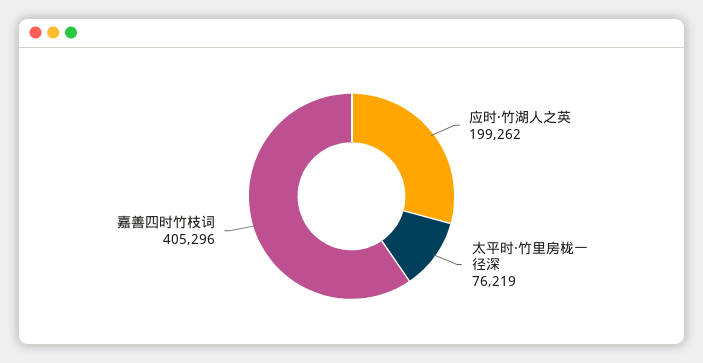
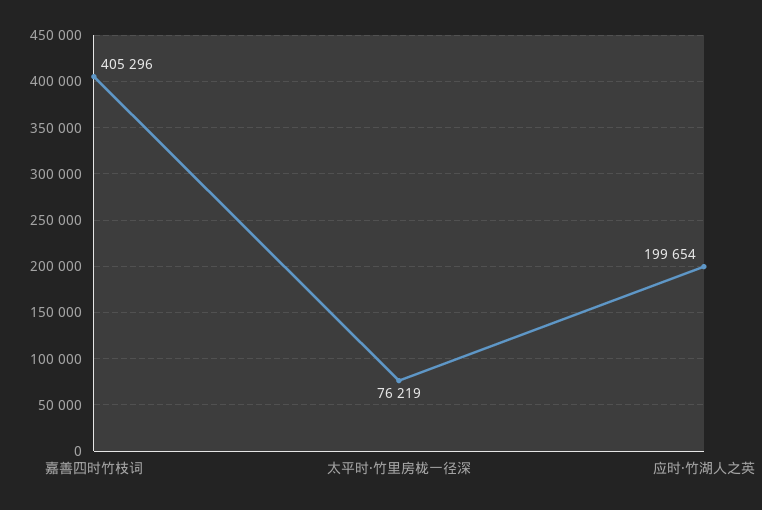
  {
-   "应时·竹湖人之英": 199262,
+   "应时·竹湖人之英": 199654,
    "太平时·竹里房栊一径深": 76219,
    "嘉善四时竹枝词": 405296
  }

